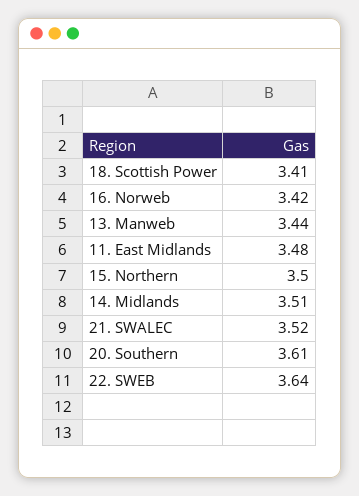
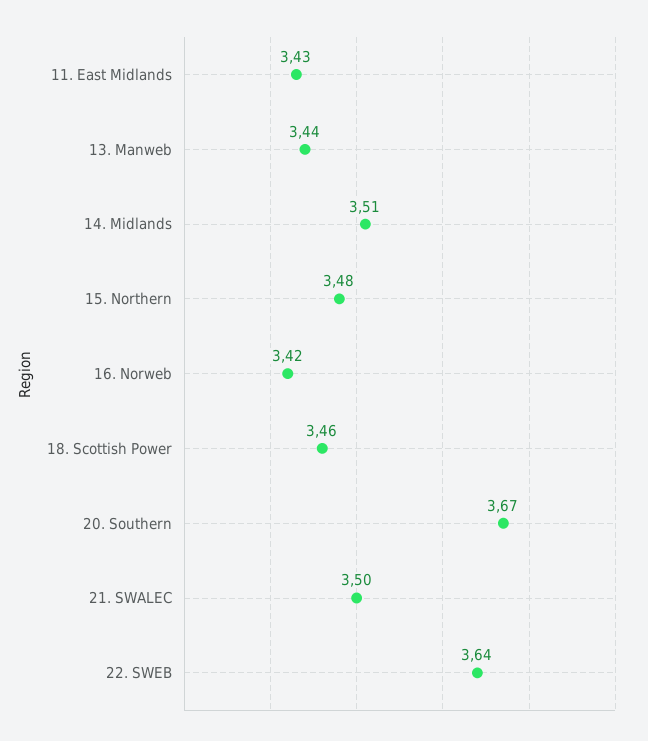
  {
-   "18. Scottish Power": 3.41,
+   "18. Scottish Power": 3.46,
    "16. Norweb": 3.42,
    "13. Manweb": 3.44,
-   "11. East Midlands": 3.48,
+   "11. East Midlands": 3.43,
-   "15. Northern": 3.5,
+   "15. Northern": 3.48,
    "14. Midlands": 3.51,
-   "21. SWALEC": 3.52,
+   "21. SWALEC": 3.5,
-   "20. Southern": 3.61,
+   "20. Southern": 3.67,
    "22. SWEB": 3.64
  }

